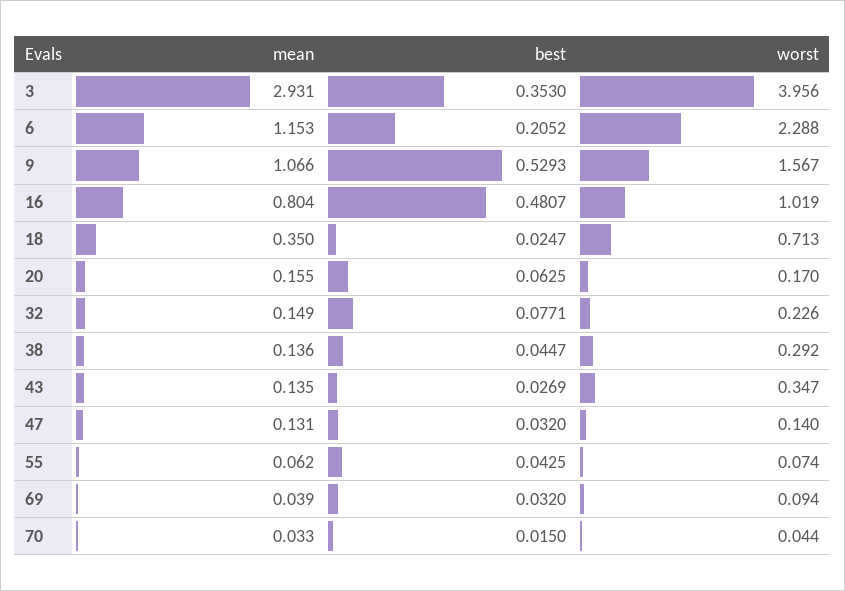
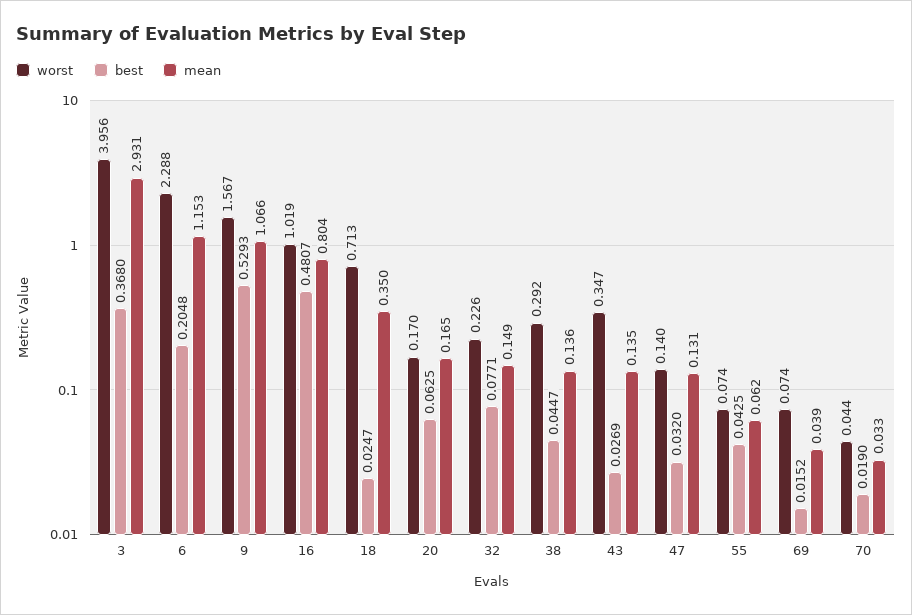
  {
    "mean": {
      "3": 2.931,
      "6": 1.153,
      "9": 1.066,
      "16": 0.804,
      "18": 0.35,
-     "20": 0.155,
+     "20": 0.165,
      "32": 0.149,
      "38": 0.136,
      "43": 0.135,
      "47": 0.131,
      "55": 0.062,
      "69": 0.039,
      "70": 0.033
    },
    "best": {
-     "3": 0.353,
+     "3": 0.368,
-     "6": 0.2052,
+     "6": 0.2048,
      "9": 0.5293,
      "16": 0.4807,
      "18": 0.0247,
      "20": 0.0625,
      "32": 0.0771,
      "38": 0.0447,
      "43": 0.0269,
      "47": 0.032,
      "55": 0.0425,
-     "69": 0.032,
+     "69": 0.0152,
-     "70": 0.015
+     "70": 0.019
    },
    "worst": {
      "3": 3.956,
      "6": 2.288,
      "9": 1.567,
      "16": 1.019,
      "18": 0.713,
      "20": 0.17,
      "32": 0.226,
      "38": 0.292,
      "43": 0.347,
      "47": 0.14,
      "55": 0.074,
-     "69": 0.094,
+     "69": 0.074,
      "70": 0.044
    }
  }

